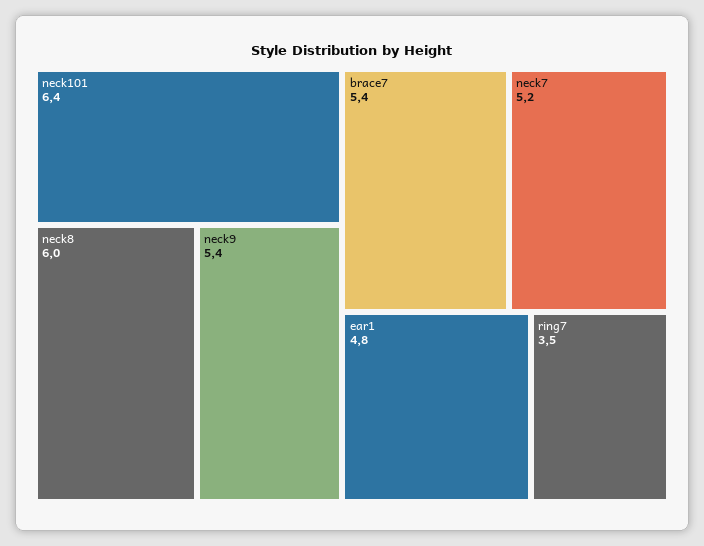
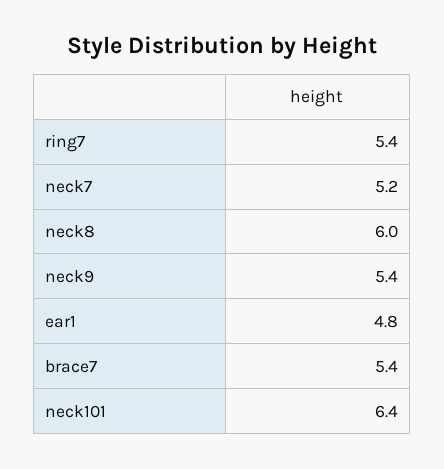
  {
    "neck101": 6.4,
    "neck8": 6,
    "neck9": 5.4,
    "brace7": 5.4,
    "neck7": 5.2,
    "ear1": 4.8,
-   "ring7": 3.5
+   "ring7": 5.4
  }

